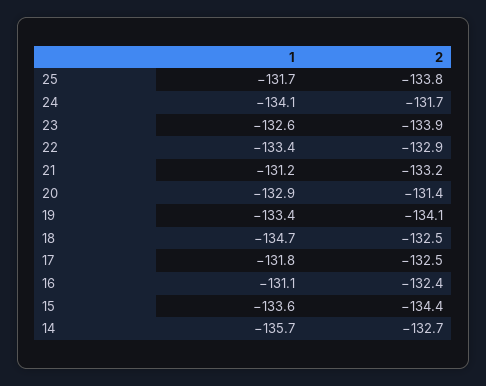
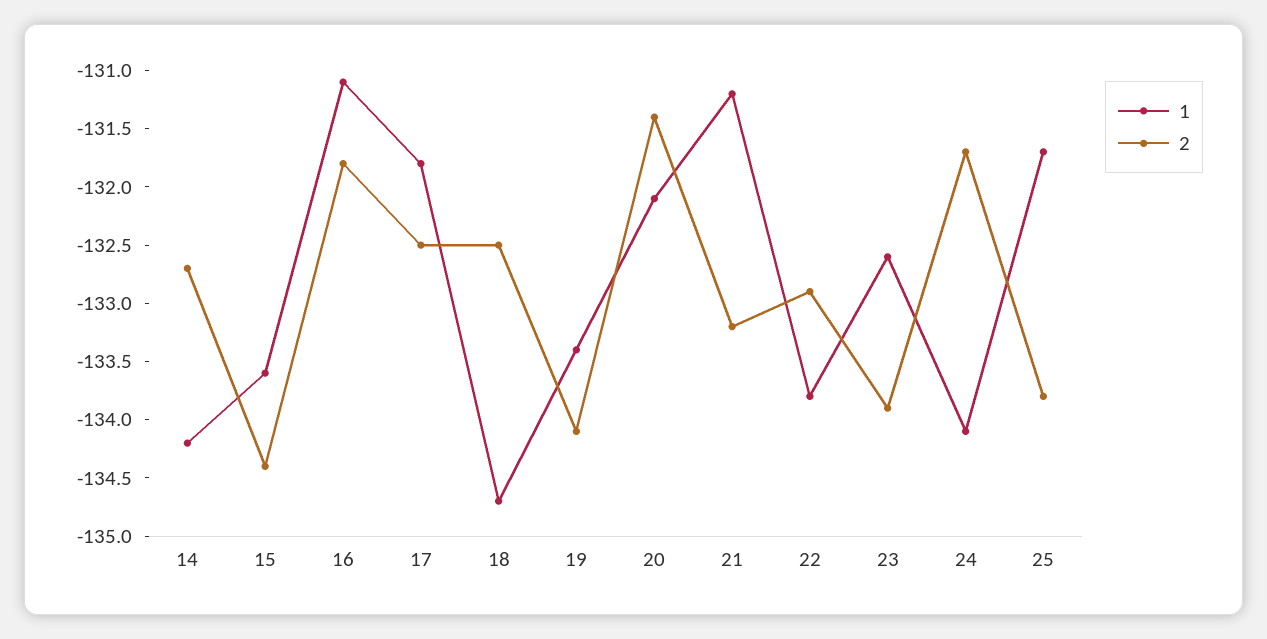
  {
    "1": {
      "25": -131.7,
      "24": -134.1,
      "23": -132.6,
-     "22": -133.4,
+     "22": -133.8,
      "21": -131.2,
-     "20": -132.9,
+     "20": -132.1,
      "19": -133.4,
      "18": -134.7,
      "17": -131.8,
      "16": -131.1,
      "15": -133.6,
-     "14": -135.7
+     "14": -134.2
    },
    "2": {
      "25": -133.8,
      "24": -131.7,
      "23": -133.9,
      "22": -132.9,
      "21": -133.2,
      "20": -131.4,
      "19": -134.1,
      "18": -132.5,
      "17": -132.5,
-     "16": -132.4,
+     "16": -131.8,
      "15": -134.4,
      "14": -132.7
    }
  }

